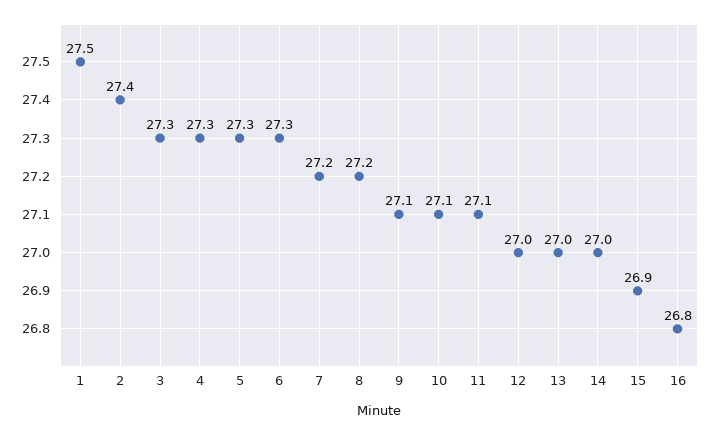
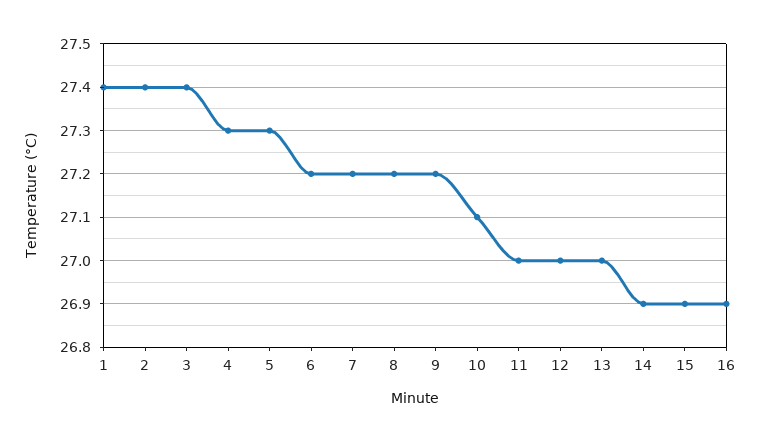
  {
-   "1": 27.5,
+   "1": 27.4,
    "2": 27.4,
-   "3": 27.3,
+   "3": 27.4,
    "4": 27.3,
    "5": 27.3,
-   "6": 27.3,
+   "6": 27.2,
    "7": 27.2,
    "8": 27.2,
-   "9": 27.1,
+   "9": 27.2,
    "10": 27.1,
-   "11": 27.1,
+   "11": 27,
    "12": 27,
    "13": 27,
-   "14": 27,
+   "14": 26.9,
    "15": 26.9,
-   "16": 26.8
+   "16": 26.9
  }

